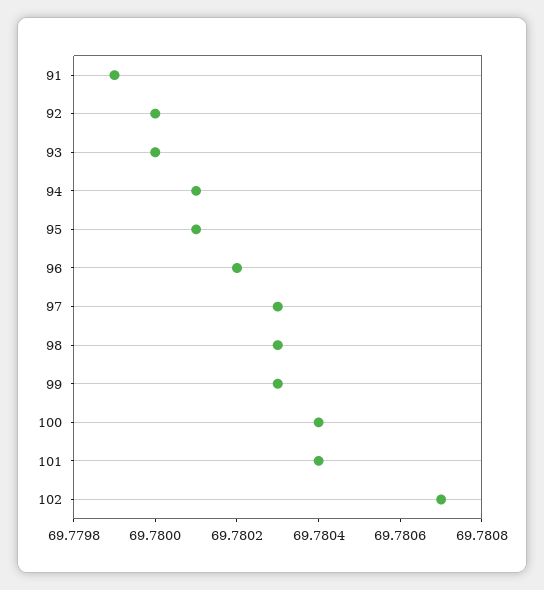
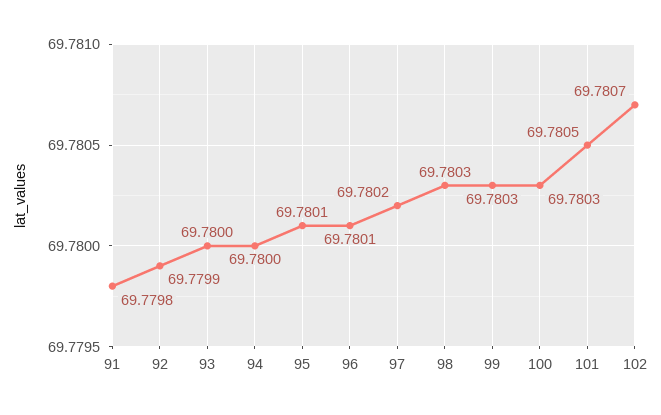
  {
-   "91": 69.7799,
+   "91": 69.7798,
-   "92": 69.78,
+   "92": 69.7799,
    "93": 69.78,
-   "94": 69.7801,
+   "94": 69.78,
    "95": 69.7801,
-   "96": 69.7802,
+   "96": 69.7801,
-   "97": 69.7803,
+   "97": 69.7802,
    "98": 69.7803,
    "99": 69.7803,
-   "100": 69.7804,
+   "100": 69.7803,
-   "101": 69.7804,
+   "101": 69.7805,
    "102": 69.7807
  }

